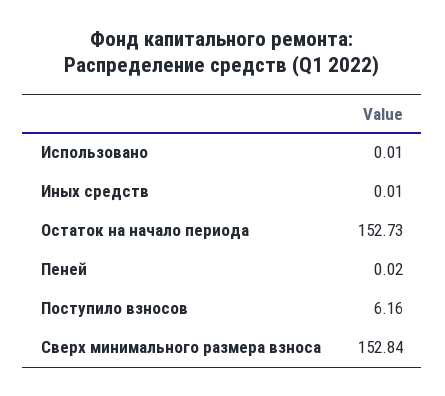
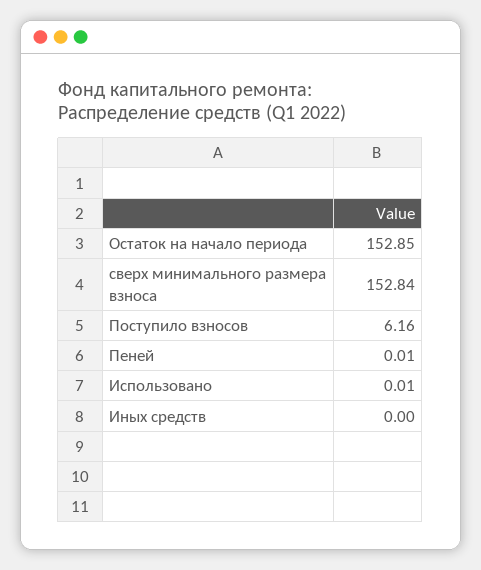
  {
    "Использовано": 0.01,
-   "Иных средств": 0.01,
+   "Иных средств": 0,
-   "Остаток на начало периода": 152.73,
+   "Остаток на начало периода": 152.85,
-   "Пеней": 0.02,
+   "Пеней": 0.01,
    "Поступило взносов": 6.16,
    "Сверх минимального размера взноса": 152.84
  }

